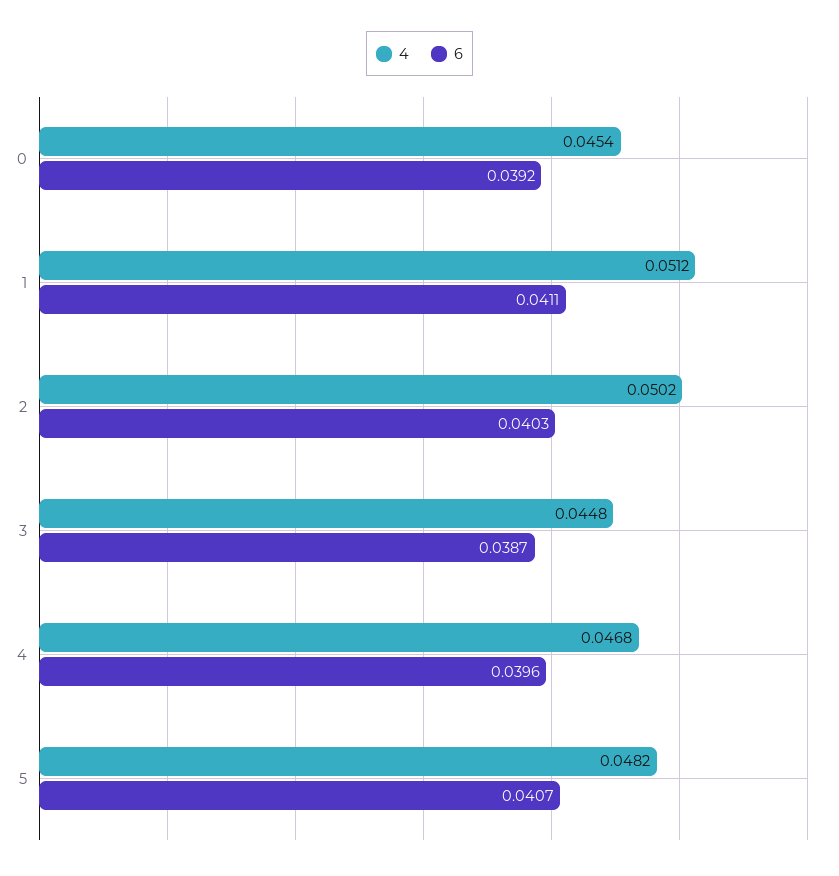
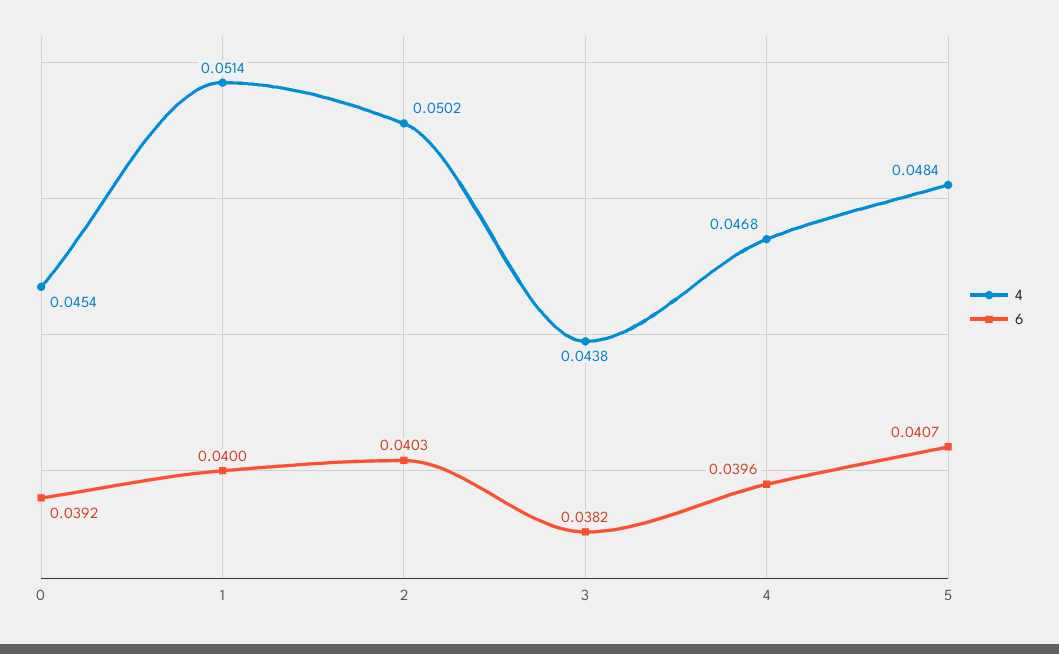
  {
    "4": {
      "0": 0.0454,
-     "1": 0.0512,
+     "1": 0.0514,
      "2": 0.0502,
-     "3": 0.0448,
+     "3": 0.0438,
      "4": 0.0468,
-     "5": 0.0482
+     "5": 0.0484
    },
    "6": {
      "0": 0.0392,
-     "1": 0.0411,
+     "1": 0.04,
      "2": 0.0403,
-     "3": 0.0387,
+     "3": 0.0382,
      "4": 0.0396,
      "5": 0.0407
    }
  }

